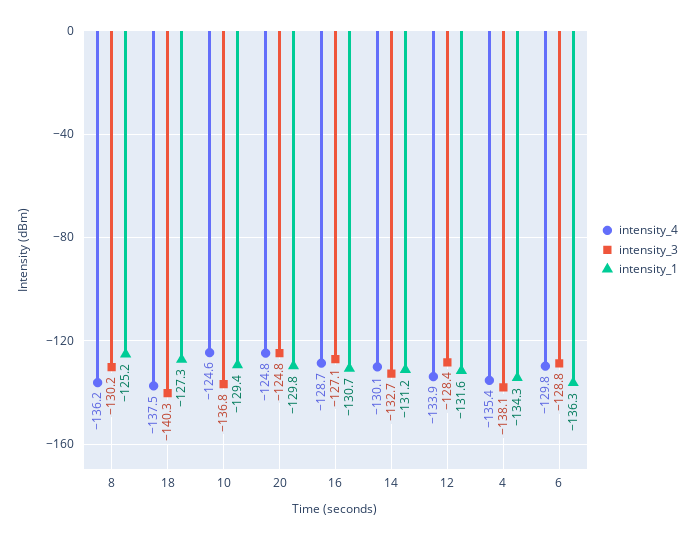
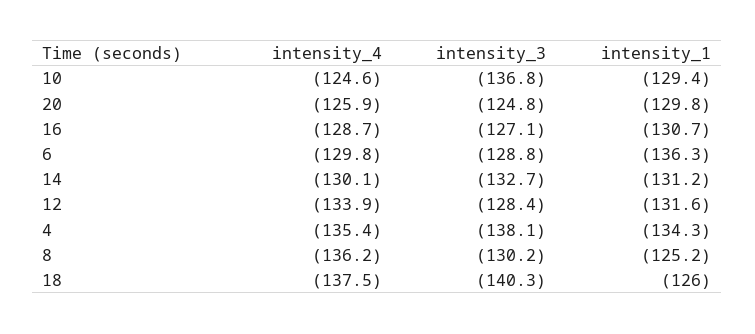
  {
    "intensity_4": {
      "8": -136.2,
      "18": -137.5,
      "10": -124.6,
-     "20": -124.8,
+     "20": -125.9,
      "16": -128.7,
      "14": -130.1,
      "12": -133.9,
      "4": -135.4,
      "6": -129.8
    },
    "intensity_3": {
      "8": -130.2,
      "18": -140.3,
      "10": -136.8,
      "20": -124.8,
      "16": -127.1,
      "14": -132.7,
      "12": -128.4,
      "4": -138.1,
      "6": -128.8
    },
    "intensity_1": {
      "8": -125.2,
-     "18": -127.3,
+     "18": -126,
      "10": -129.4,
      "20": -129.8,
      "16": -130.7,
      "14": -131.2,
      "12": -131.6,
      "4": -134.3,
      "6": -136.3
    }
  }

